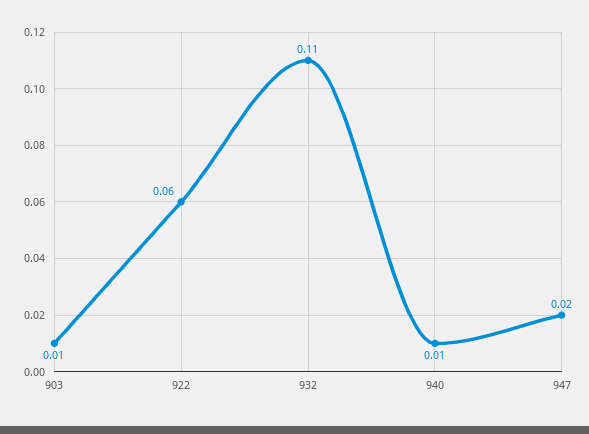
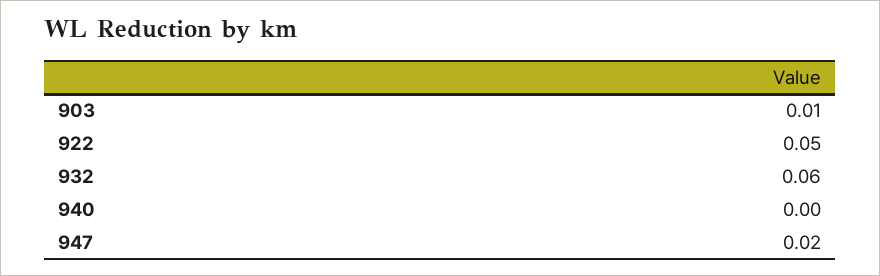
  {
    "903": 0.01,
-   "922": 0.06,
+   "922": 0.05,
-   "932": 0.11,
+   "932": 0.06,
-   "940": 0.01,
+   "940": 0,
    "947": 0.02
  }

